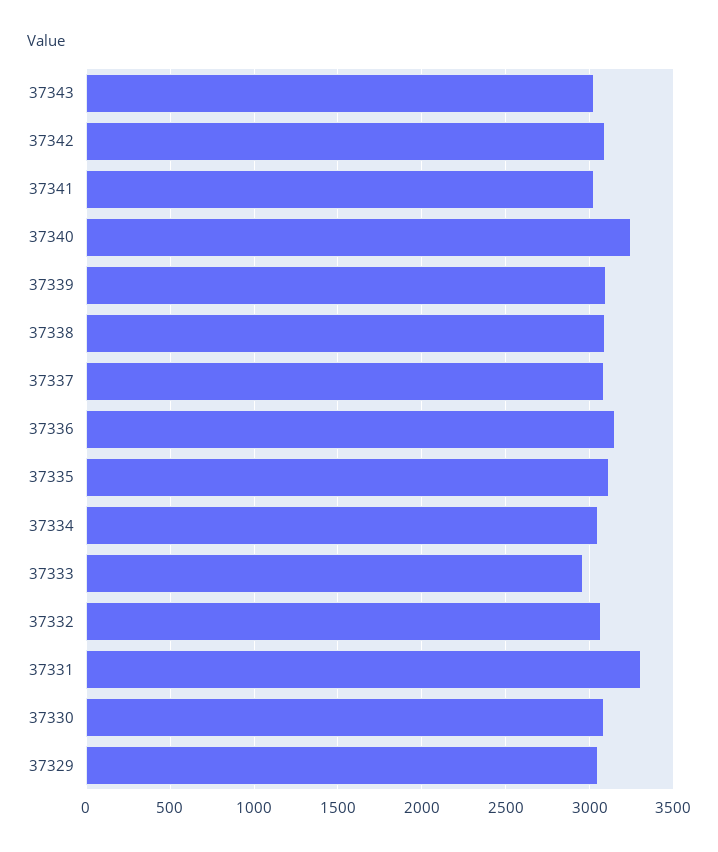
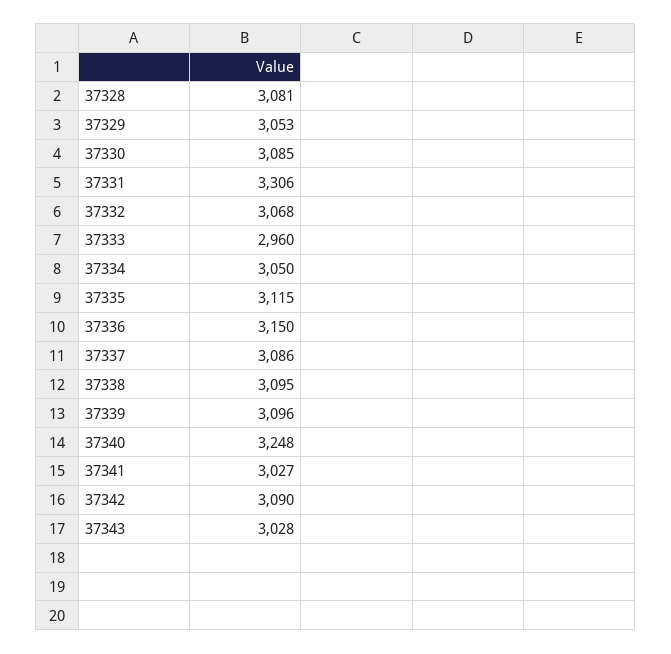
  {
    "37343": 3028,
    "37342": 3090,
    "37341": 3027,
    "37340": 3248,
    "37339": 3096,
    "37338": 3095,
    "37337": 3086,
    "37336": 3150,
    "37335": 3115,
    "37334": 3050,
    "37333": 2960,
    "37332": 3068,
    "37331": 3306,
    "37330": 3085,
-   "37329": 3053
+   "37329": 3053,
+   "37328": 3081
  }

